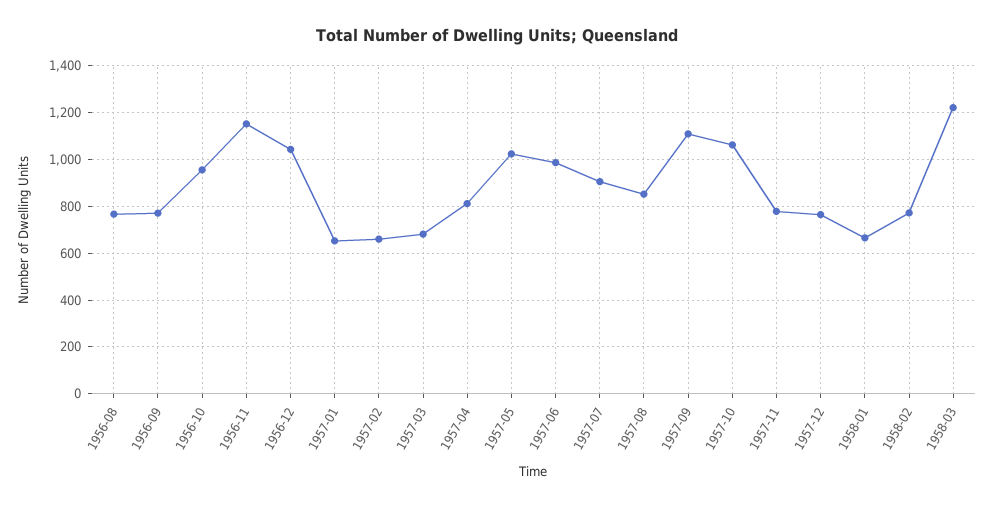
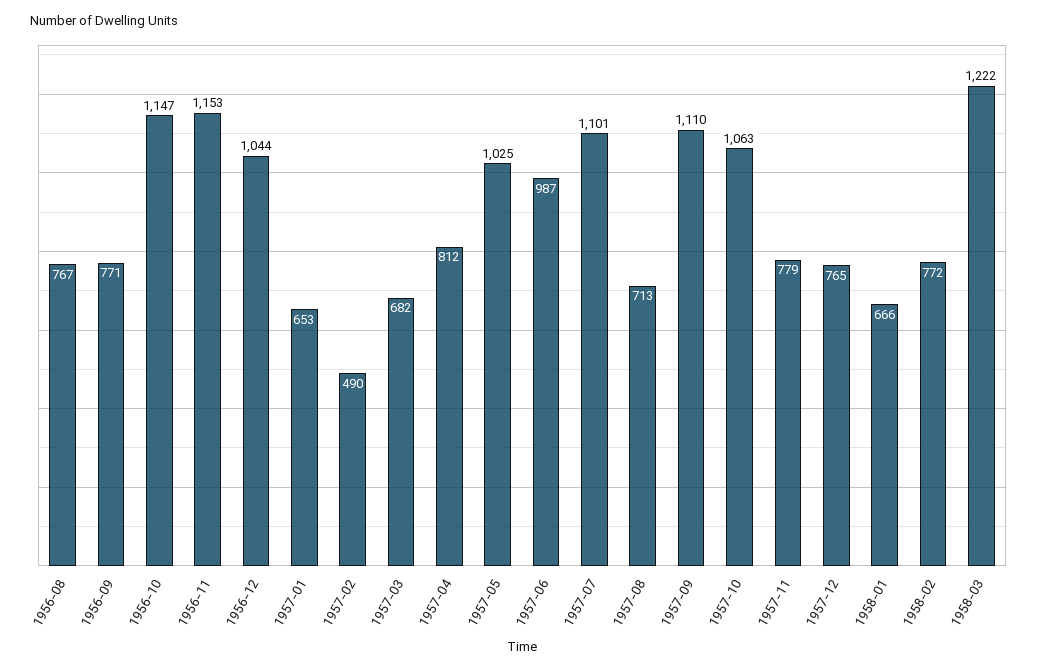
  {
    "1956-08": 767,
    "1956-09": 771,
-   "1956-10": 950,
+   "1956-10": 1147,
    "1956-11": 1153,
    "1956-12": 1044,
    "1957-01": 653,
-   "1957-02": 650,
+   "1957-02": 490,
    "1957-03": 682,
    "1957-04": 812,
    "1957-05": 1025,
    "1957-06": 987,
-   "1957-07": 900,
+   "1957-07": 1101,
-   "1957-08": 850,
+   "1957-08": 713,
    "1957-09": 1110,
    "1957-10": 1063,
    "1957-11": 779,
    "1957-12": 765,
    "1958-01": 666,
    "1958-02": 772,
    "1958-03": 1222
  }

